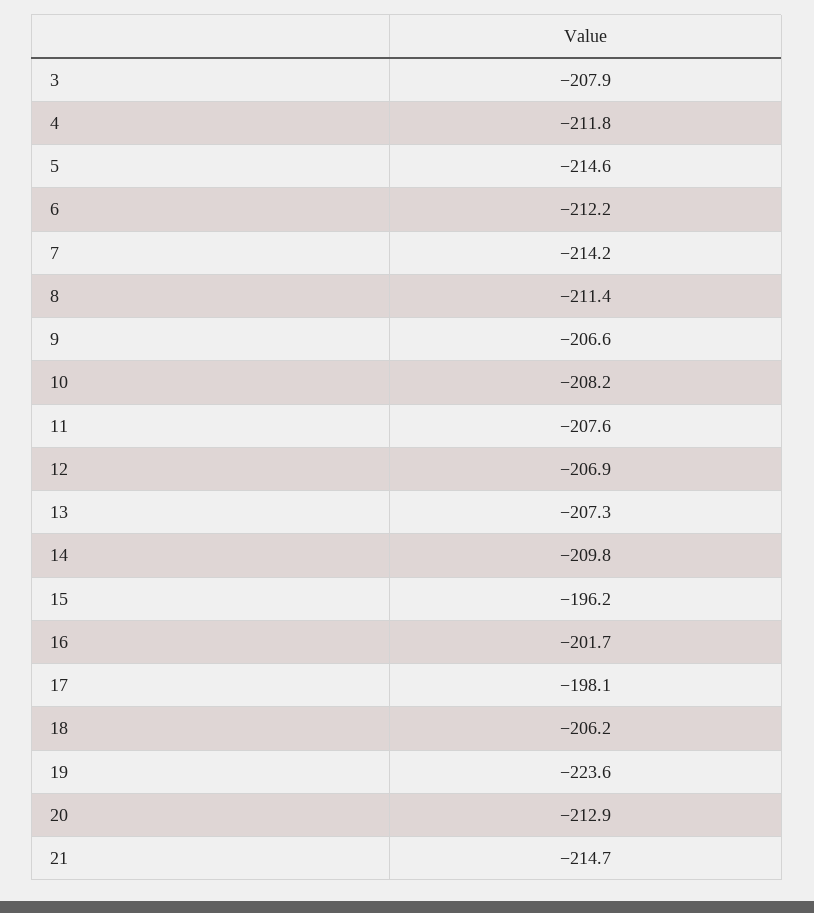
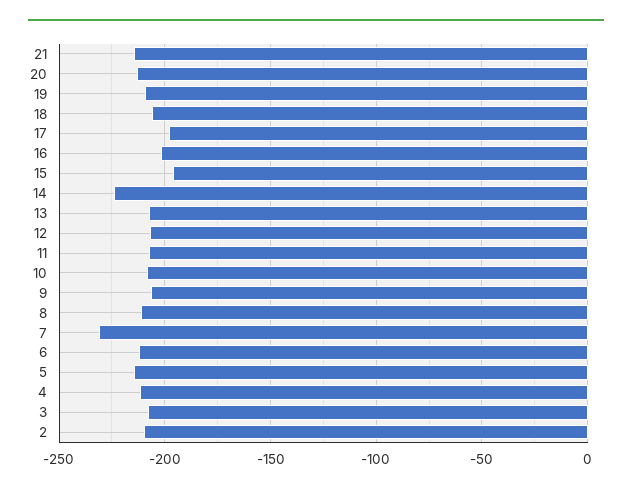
  {
    "3": -207.9,
    "4": -211.8,
    "5": -214.6,
    "6": -212.2,
-   "7": -214.2,
+   "7": -230,
    "8": -211.4,
    "9": -206.6,
    "10": -208.2,
    "11": -207.6,
    "12": -206.9,
    "13": -207.3,
-   "14": -209.8,
+   "14": -225,
    "15": -196.2,
    "16": -201.7,
    "17": -198.1,
    "18": -206.2,
-   "19": -223.6,
+   "19": -210,
    "20": -212.9,
-   "21": -214.7
+   "21": -214.7,
+   "2": -210
  }

